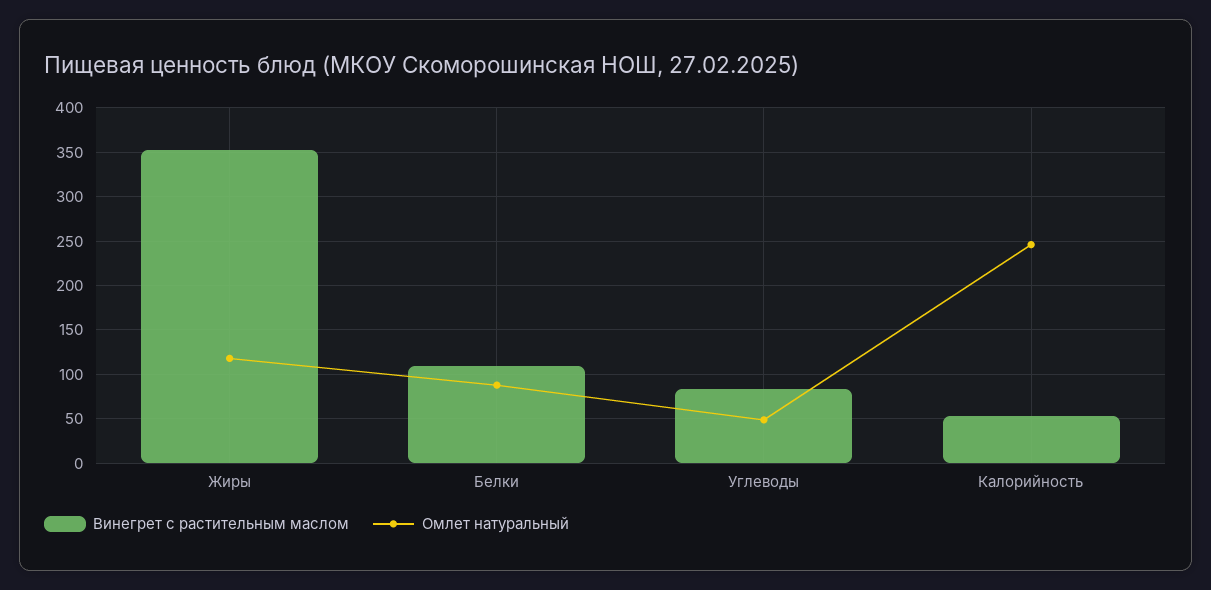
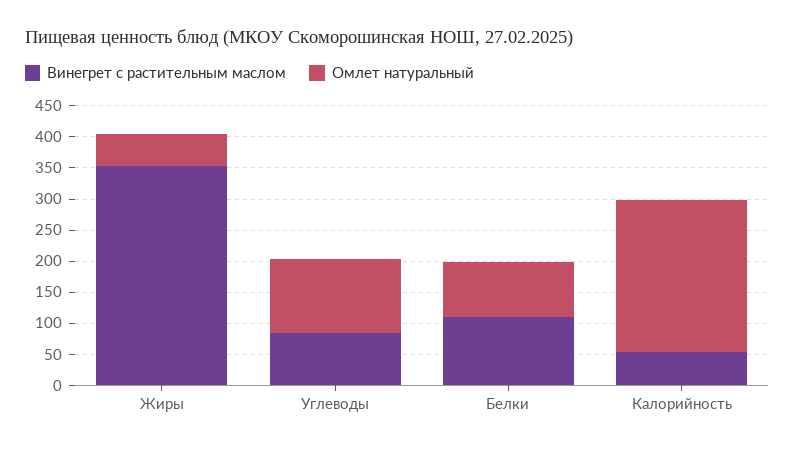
  {
    "Винегрет с растительным маслом": {
      "Жиры": 350,
      "Белки": 110,
      "Углеводы": 80,
      "Калорийность": 50
    },
    "Омлет натуральный": {
-     "Жиры": 120,
+     "Жиры": 50,
      "Белки": 90,
-     "Углеводы": 50,
+     "Углеводы": 125,
      "Калорийность": 250
    }
  }

